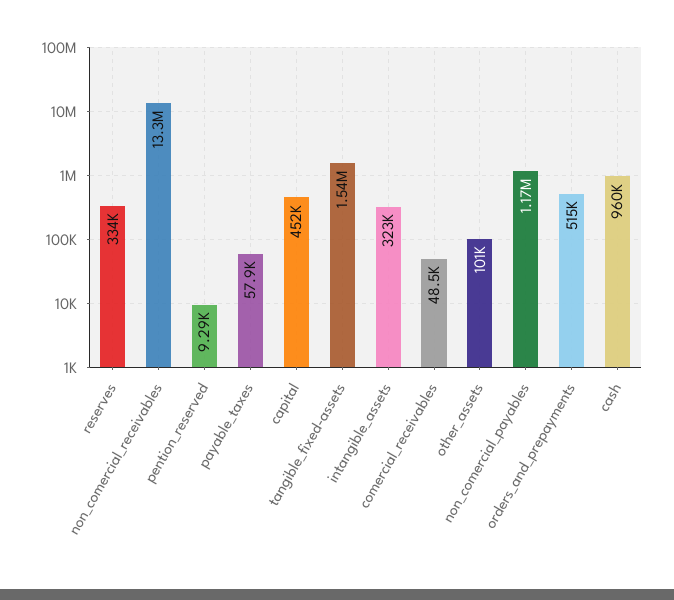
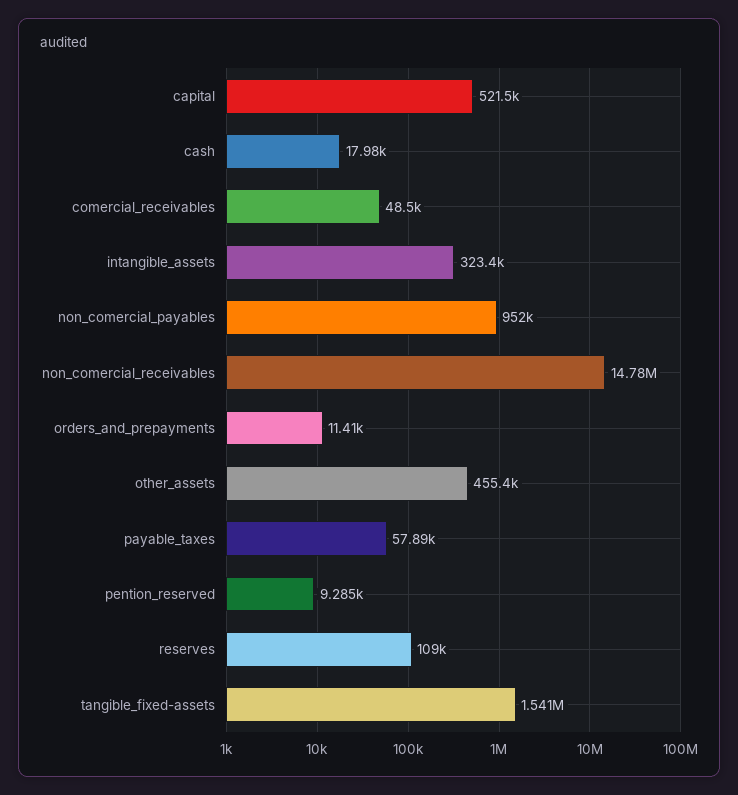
  {
-   "reserves": 334000,
+   "reserves": 109000,
-   "non_comercial_receivables": 13300000,
+   "non_comercial_receivables": 14780000,
    "pention_reserved": 9285,
    "payable_taxes": 57890,
-   "capital": 452000,
+   "capital": 521500,
    "tangible_fixed-assets": 1541000,
    "intangible_assets": 323400,
    "comercial_receivables": 48500,
-   "other_assets": 101000,
+   "other_assets": 455400,
-   "non_comercial_payables": 1170000,
+   "non_comercial_payables": 952000,
-   "orders_and_prepayments": 515000,
+   "orders_and_prepayments": 11410,
-   "cash": 960000
+   "cash": 17980
  }

